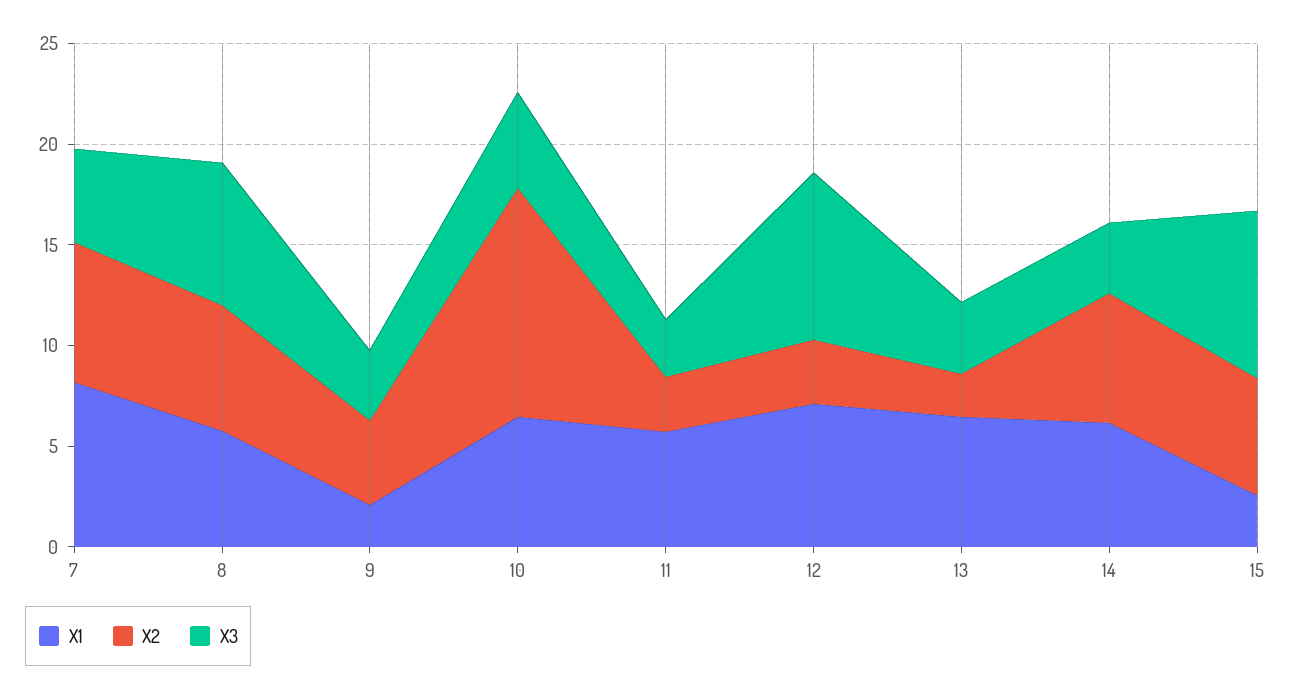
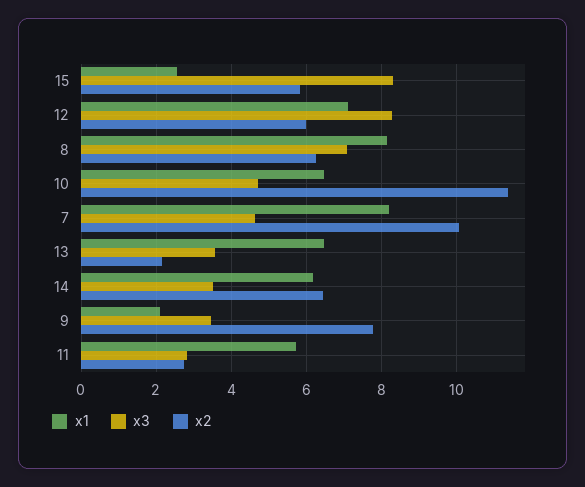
  {
    "X1": {
      "7": 8.2,
-     "8": 6,
+     "8": 8.2,
      "9": 2,
      "10": 6.4,
      "11": 5.8,
      "12": 7.2,
      "13": 6.4,
      "14": 6.2,
      "15": 2.6
    },
    "X2": {
-     "7": 7,
+     "7": 10,
      "8": 6.2,
-     "9": 4,
+     "9": 7.8,
      "10": 11.4,
      "11": 2.8,
-     "12": 3,
+     "12": 6,
      "13": 2.2,
      "14": 6.4,
      "15": 5.8
    },
    "X3": {
      "7": 4.6,
      "8": 7,
      "9": 3.4,
      "10": 4.8,
      "11": 2.8,
      "12": 8.2,
      "13": 3.6,
      "14": 3.4,
      "15": 8.4
    }
  }

